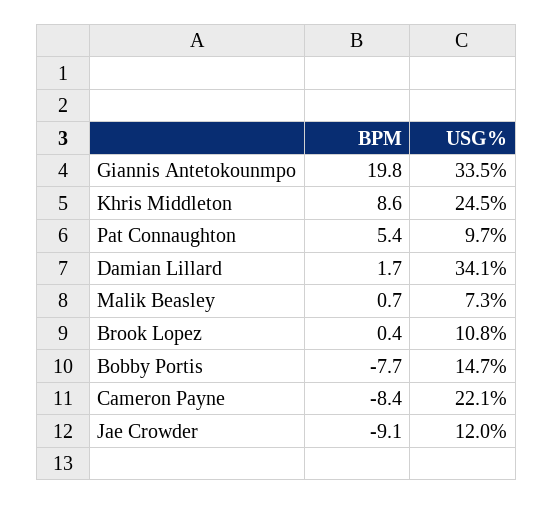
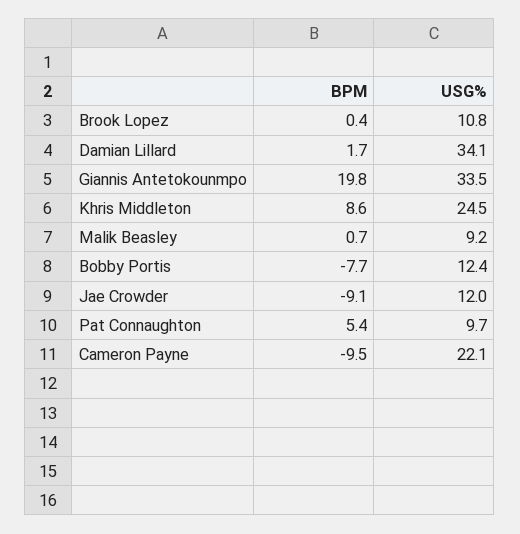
  {
    "BPM": {
      "Giannis Antetokounmpo": 19.8,
      "Khris Middleton": 8.6,
      "Pat Connaughton": 5.4,
      "Damian Lillard": 1.7,
      "Malik Beasley": 0.7,
      "Brook Lopez": 0.4,
      "Bobby Portis": -7.7,
-     "Cameron Payne": -8.4,
+     "Cameron Payne": -9.5,
      "Jae Crowder": -9.1
    },
    "USG%": {
      "Giannis Antetokounmpo": 33.5,
      "Khris Middleton": 24.5,
      "Pat Connaughton": 9.7,
      "Damian Lillard": 34.1,
-     "Malik Beasley": 7.3,
+     "Malik Beasley": 9.2,
      "Brook Lopez": 10.8,
-     "Bobby Portis": 14.7,
+     "Bobby Portis": 12.4,
      "Cameron Payne": 22.1,
      "Jae Crowder": 12
    }
  }

